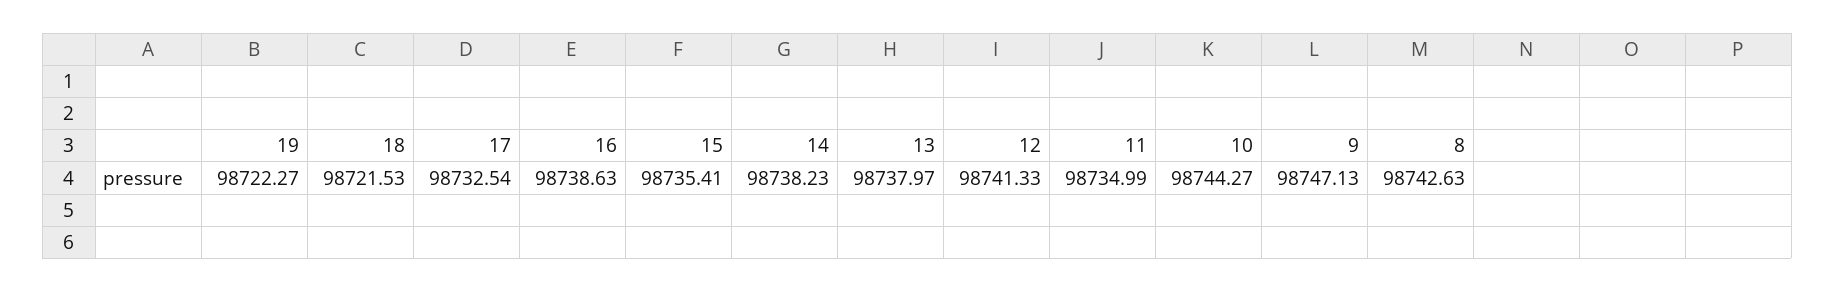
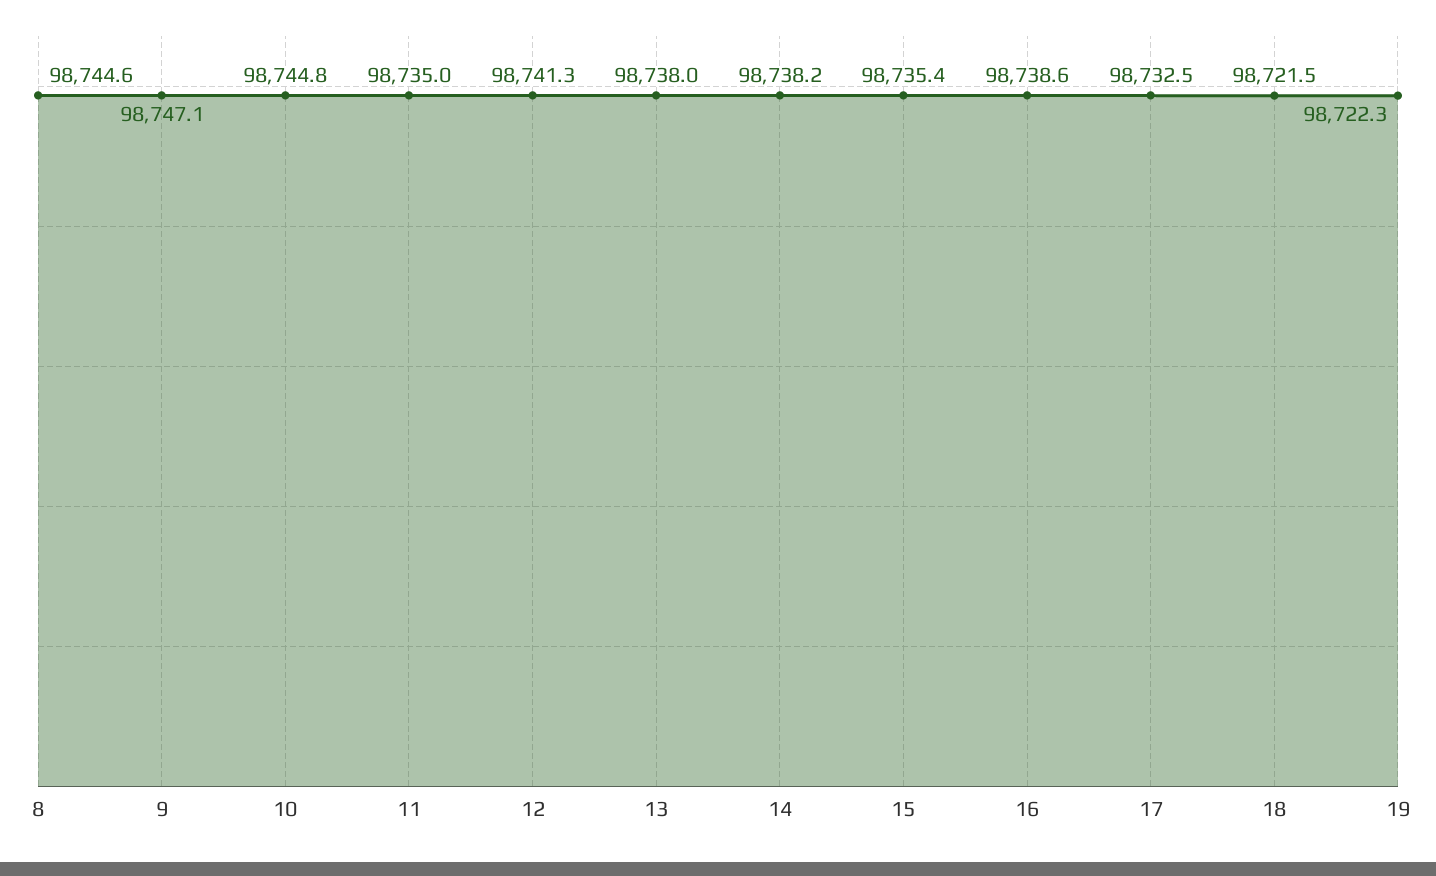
  {
    "19": 98722.27,
    "18": 98721.53,
    "17": 98732.54,
    "16": 98738.63,
    "15": 98735.41,
    "14": 98738.23,
    "13": 98737.97,
    "12": 98741.33,
    "11": 98734.99,
-   "10": 98744.27,
+   "10": 98744.8,
    "9": 98747.13,
-   "8": 98742.63
+   "8": 98744.6
  }

